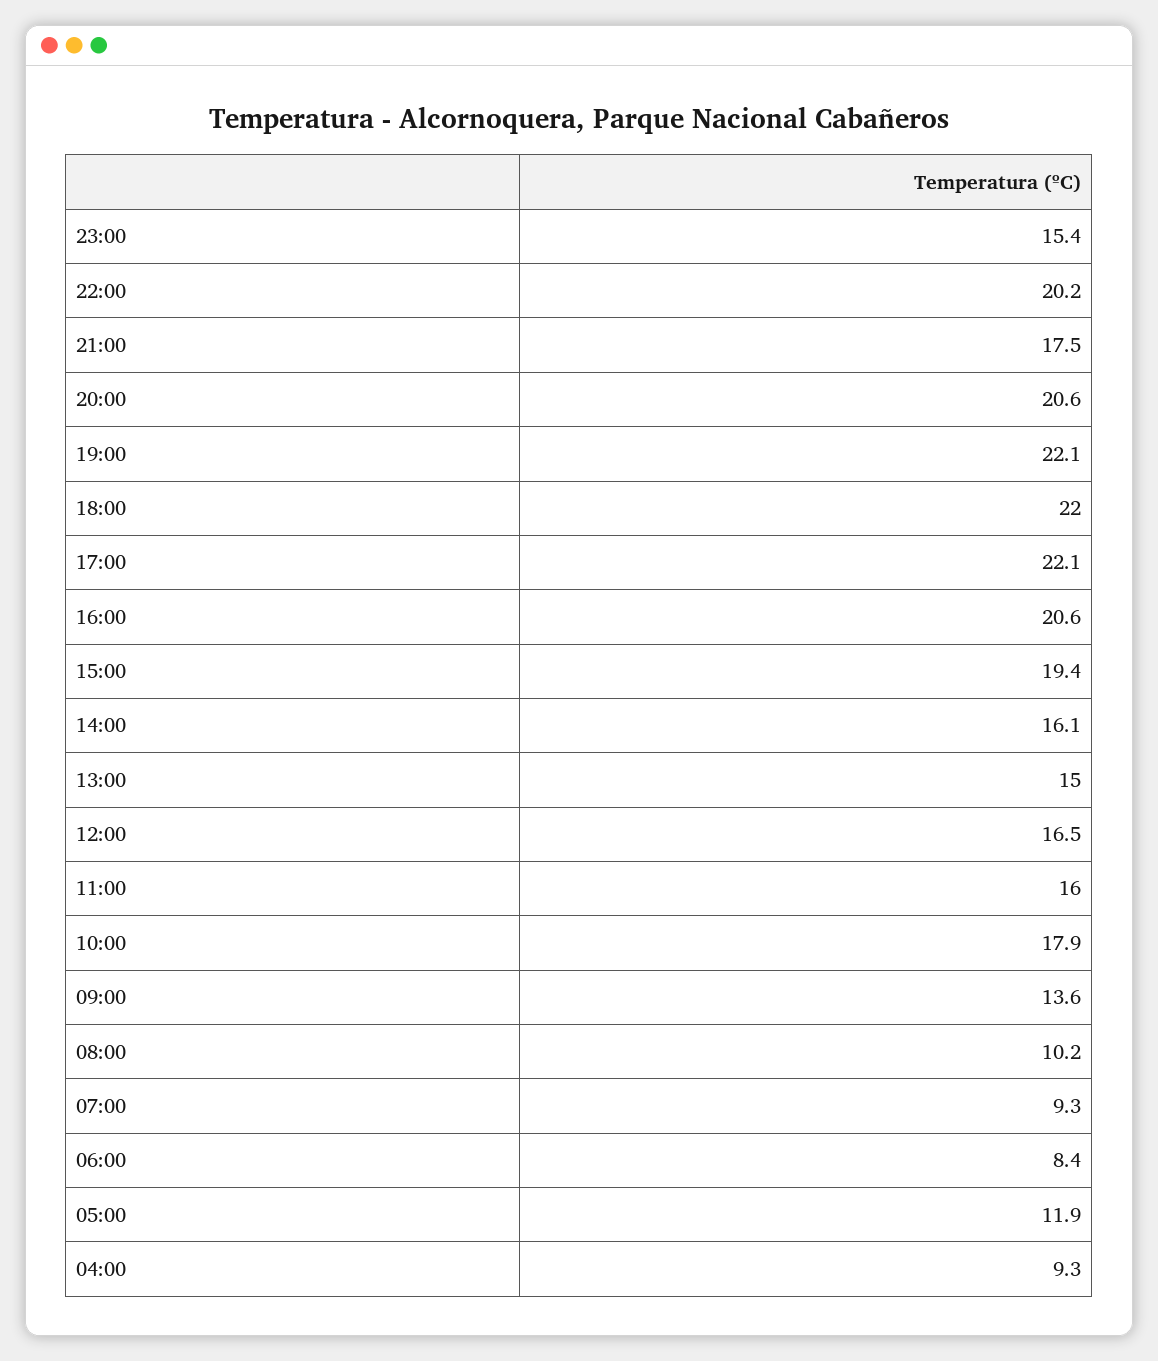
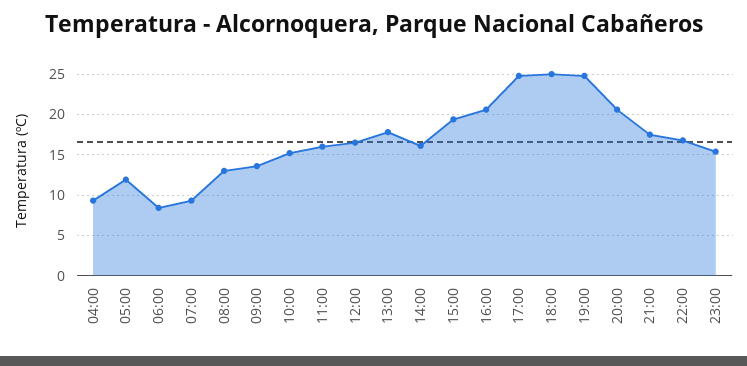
  {
    "23:00": 15.4,
-   "22:00": 20.2,
+   "22:00": 17,
    "21:00": 17.5,
    "20:00": 20.6,
-   "19:00": 22.1,
+   "19:00": 25,
-   "18:00": 22,
+   "18:00": 25,
-   "17:00": 22.1,
+   "17:00": 25,
    "16:00": 20.6,
    "15:00": 19.4,
    "14:00": 16.1,
-   "13:00": 15,
+   "13:00": 18,
    "12:00": 16.5,
    "11:00": 16,
-   "10:00": 17.9,
+   "10:00": 15,
    "09:00": 13.6,
-   "08:00": 10.2,
+   "08:00": 13,
    "07:00": 9.3,
    "06:00": 8.4,
    "05:00": 11.9,
    "04:00": 9.3
  }

